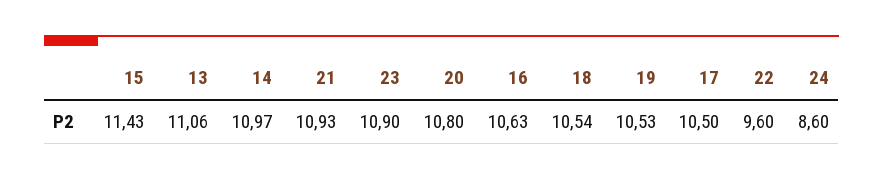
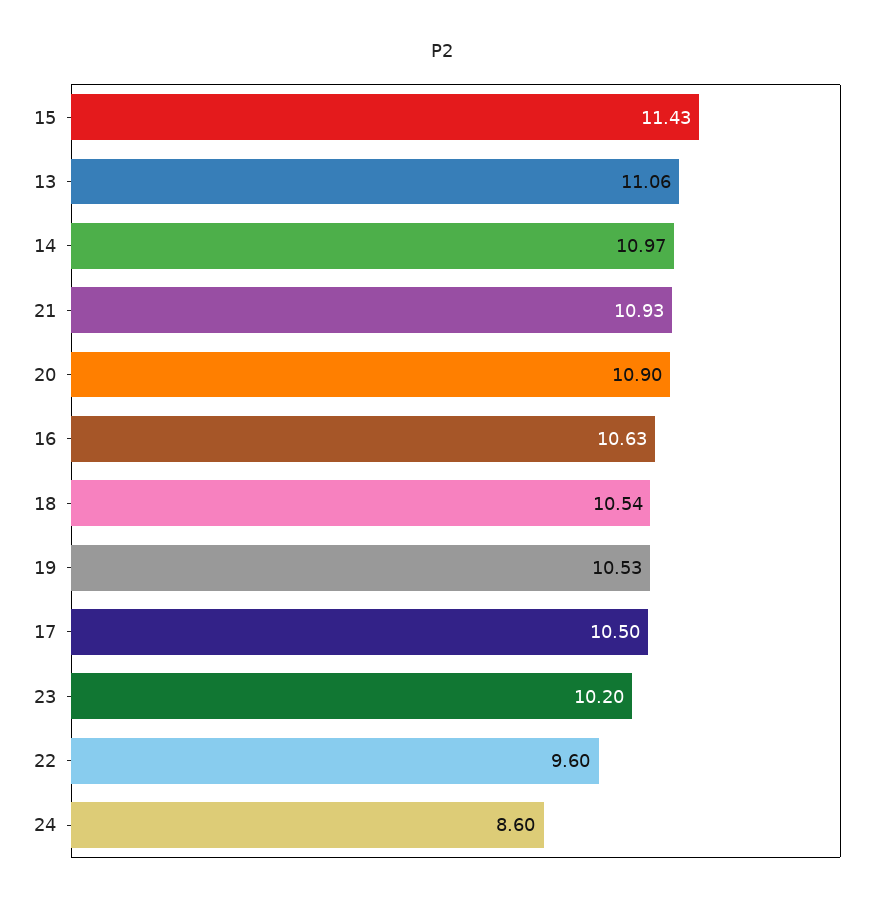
  {
    "15": 11.43,
    "13": 11.06,
    "14": 10.97,
    "21": 10.93,
-   "23": 10.9,
+   "23": 10.2,
-   "20": 10.8,
+   "20": 10.9,
    "16": 10.63,
    "18": 10.54,
    "19": 10.53,
    "17": 10.5,
    "22": 9.6,
    "24": 8.6
  }

